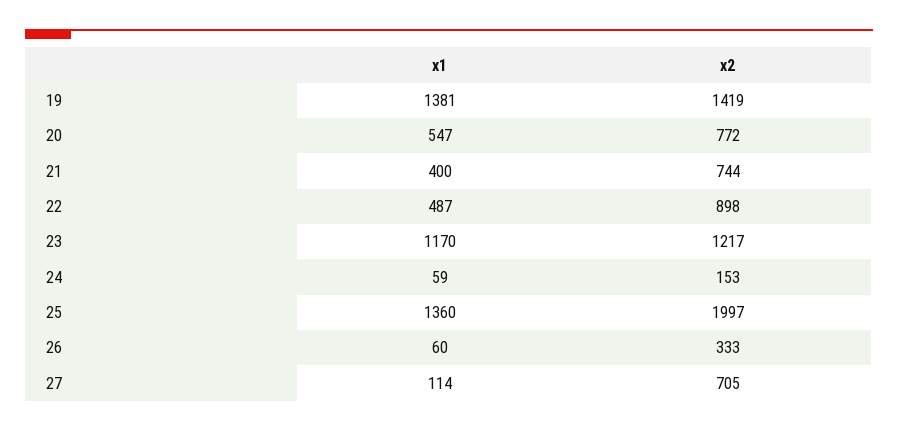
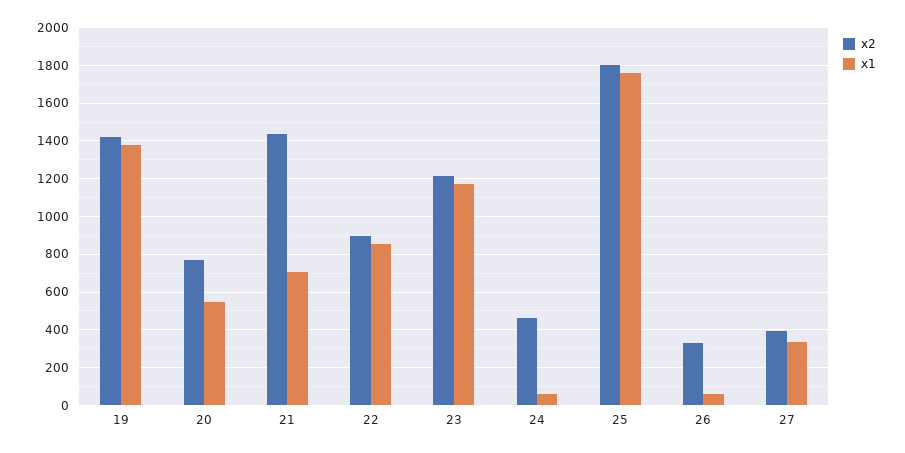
  {
    "x1": {
      "19": 1381,
      "20": 547,
-     "21": 400,
+     "21": 700,
-     "22": 487,
+     "22": 850,
      "23": 1170,
      "24": 59,
-     "25": 1360,
+     "25": 1750,
      "26": 60,
-     "27": 114
+     "27": 350
    },
    "x2": {
      "19": 1419,
      "20": 772,
-     "21": 744,
+     "21": 1450,
      "22": 898,
      "23": 1217,
-     "24": 153,
+     "24": 450,
-     "25": 1997,
+     "25": 1800,
      "26": 333,
-     "27": 705
+     "27": 400
    }
  }

